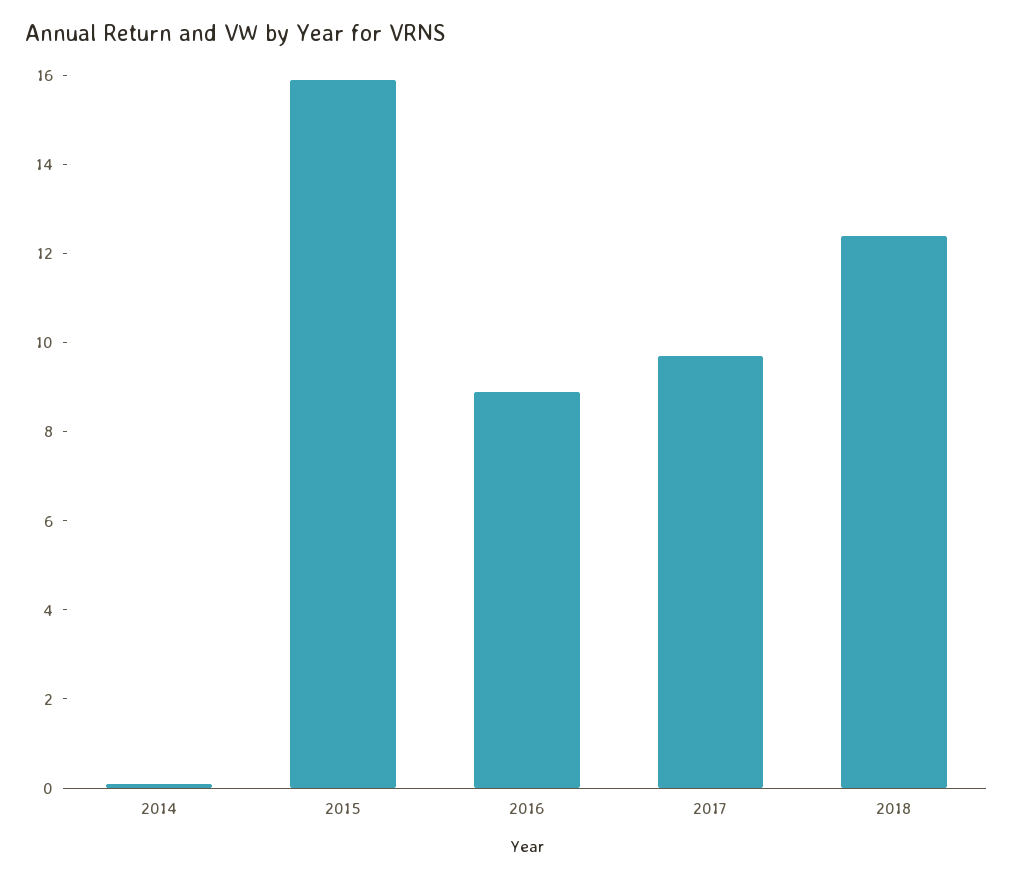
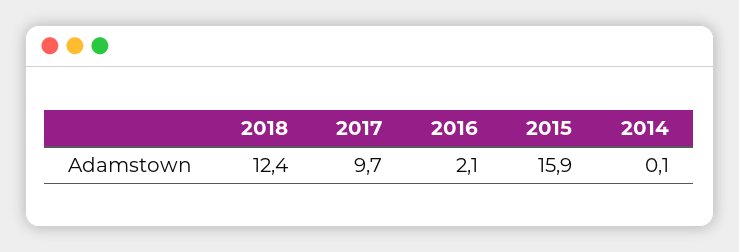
  {
    "2014": 0.1,
    "2015": 15.9,
-   "2016": 9,
+   "2016": 2.1,
    "2017": 9.7,
    "2018": 12.4
  }

